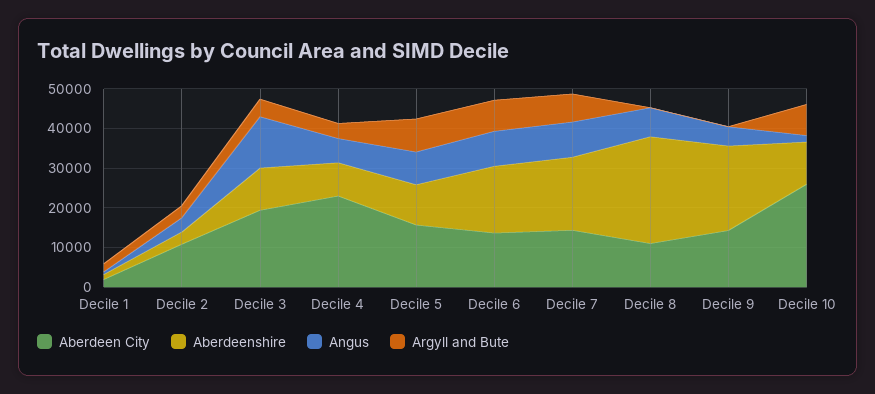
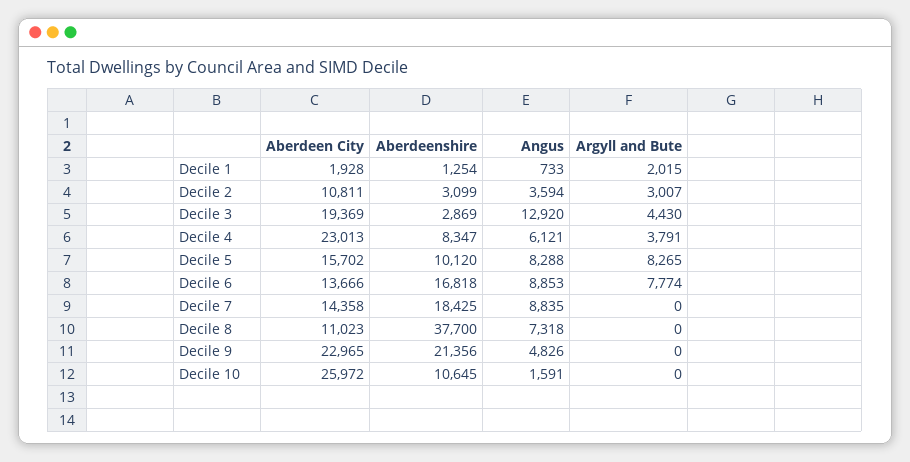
  {
    "Aberdeen City": {
      "Decile 1": 1928,
      "Decile 2": 10811,
      "Decile 3": 19369,
      "Decile 4": 23013,
      "Decile 5": 15702,
      "Decile 6": 13666,
      "Decile 7": 14358,
      "Decile 8": 11023,
-     "Decile 9": 15000,
+     "Decile 9": 22965,
      "Decile 10": 25972
    },
    "Aberdeenshire": {
      "Decile 1": 1254,
      "Decile 2": 3099,
-     "Decile 3": 10000,
+     "Decile 3": 2869,
      "Decile 4": 8347,
      "Decile 5": 10120,
      "Decile 6": 16818,
      "Decile 7": 18425,
-     "Decile 8": 27500,
+     "Decile 8": 37700,
      "Decile 9": 21356,
      "Decile 10": 10645
    },
    "Angus": {
      "Decile 1": 733,
      "Decile 2": 3594,
      "Decile 3": 12920,
      "Decile 4": 6121,
      "Decile 5": 8288,
      "Decile 6": 8853,
      "Decile 7": 8835,
      "Decile 8": 7318,
      "Decile 9": 4826,
      "Decile 10": 1591
    },
    "Argyll and Bute": {
      "Decile 1": 2015,
      "Decile 2": 3007,
      "Decile 3": 4430,
      "Decile 4": 3791,
      "Decile 5": 8265,
      "Decile 6": 7774,
-     "Decile 7": 7500,
+     "Decile 7": 0,
      "Decile 8": 0,
      "Decile 9": 0,
-     "Decile 10": 7500
+     "Decile 10": 0
    }
  }

